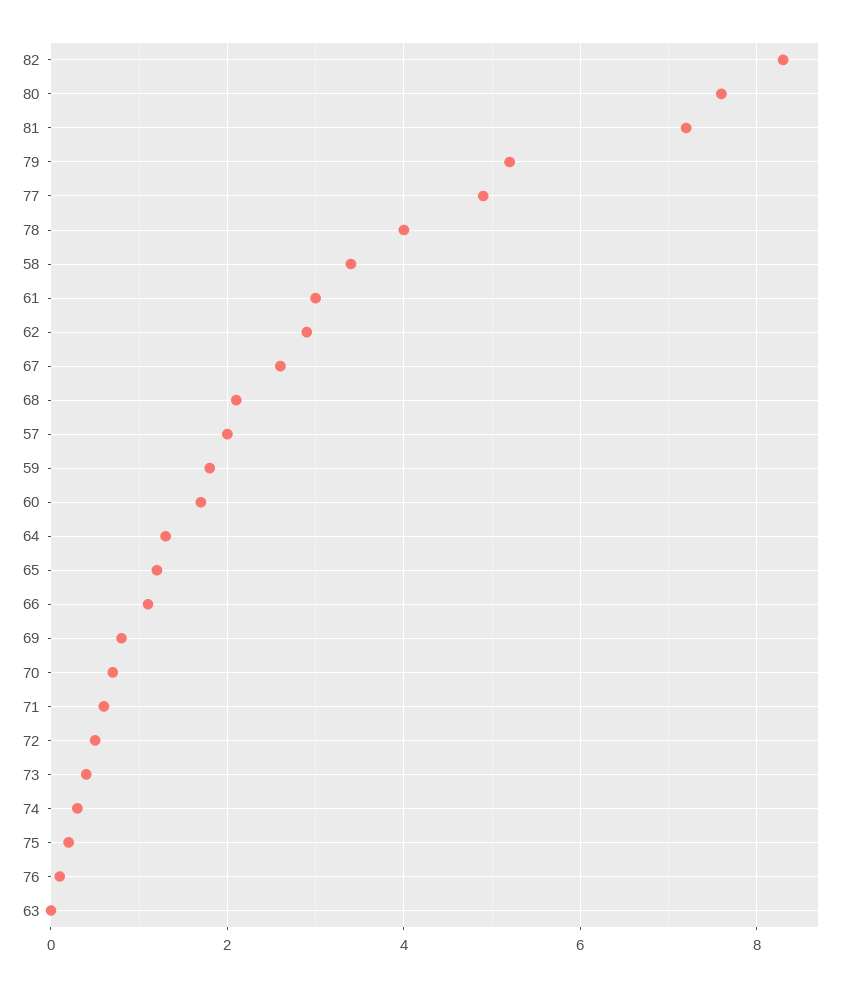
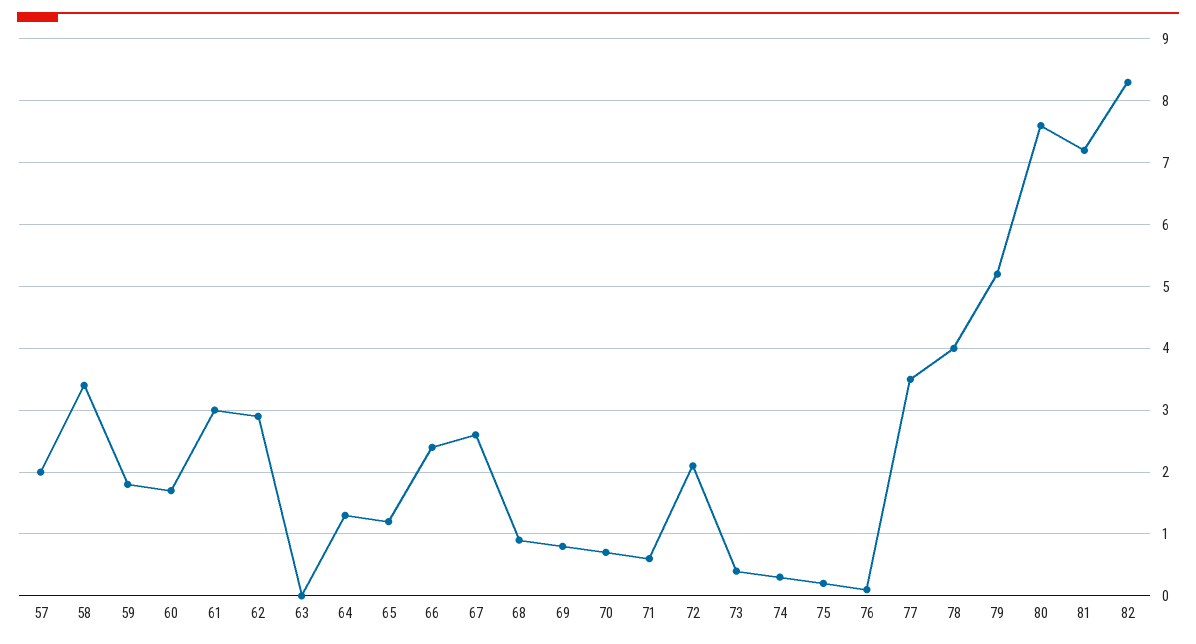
  {
    "82": 8.3,
    "80": 7.6,
    "81": 7.2,
    "79": 5.2,
-   "77": 5,
+   "77": 3.5,
    "78": 4,
    "58": 3.4,
    "61": 3,
    "62": 2.9,
    "67": 2.6,
-   "68": 2,
+   "68": 0.9,
    "57": 2,
    "59": 1.8,
    "60": 1.7,
    "64": 1.3,
    "65": 1.2,
-   "66": 1,
+   "66": 2.4,
    "69": 0.8,
    "70": 0.7,
    "71": 0.6,
-   "72": 0.5,
+   "72": 2.1,
    "73": 0.4,
    "74": 0.3,
    "75": 0.2,
    "76": 0.1,
    "63": 0
  }

